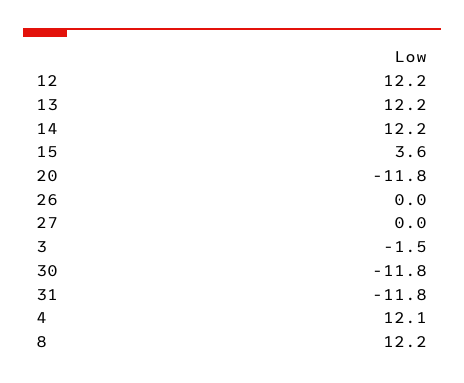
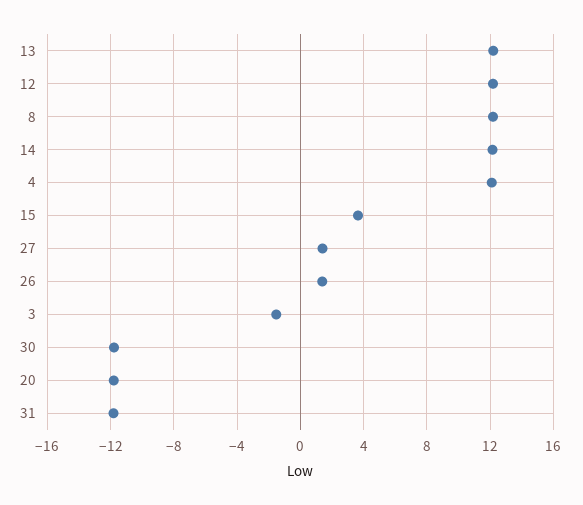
  {
    "12": 12.2,
    "13": 12.2,
    "14": 12.2,
    "15": 3.6,
    "20": -11.8,
-   "26": 0,
+   "26": 1.5,
-   "27": 0,
+   "27": 1.5,
    "3": -1.5,
    "30": -11.8,
    "31": -11.8,
    "4": 12.1,
    "8": 12.2
  }

